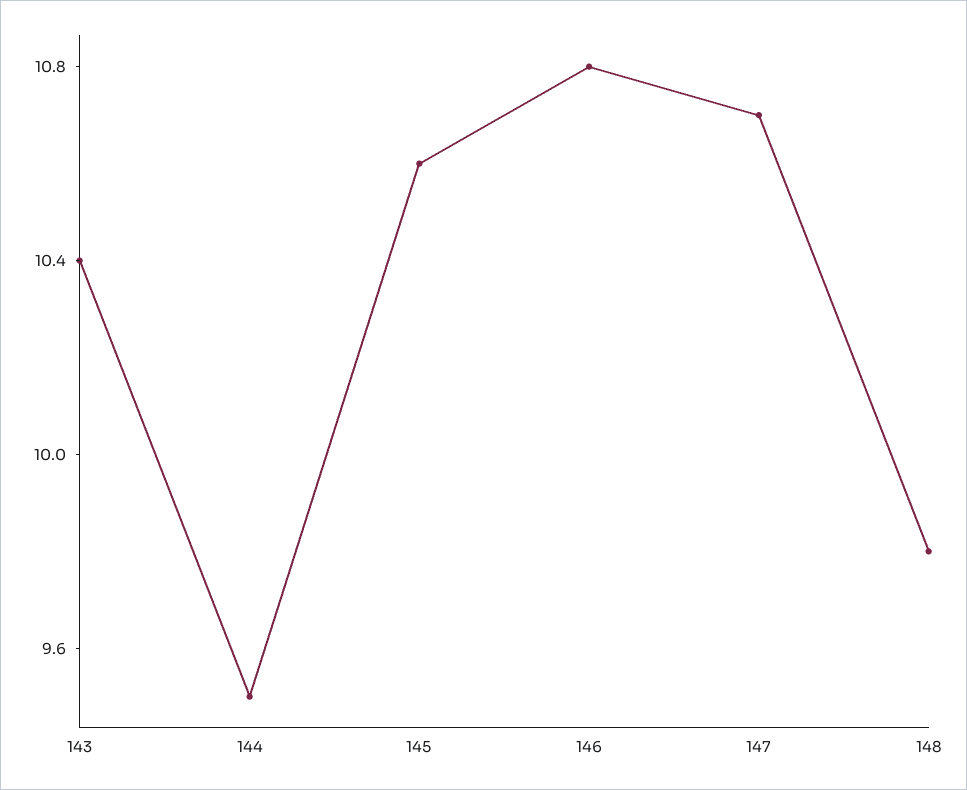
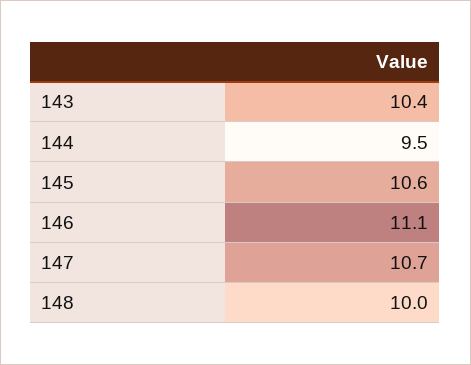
  {
    "143": 10.4,
    "144": 9.5,
    "145": 10.6,
-   "146": 10.8,
+   "146": 11.1,
    "147": 10.7,
-   "148": 9.8
+   "148": 10
  }

